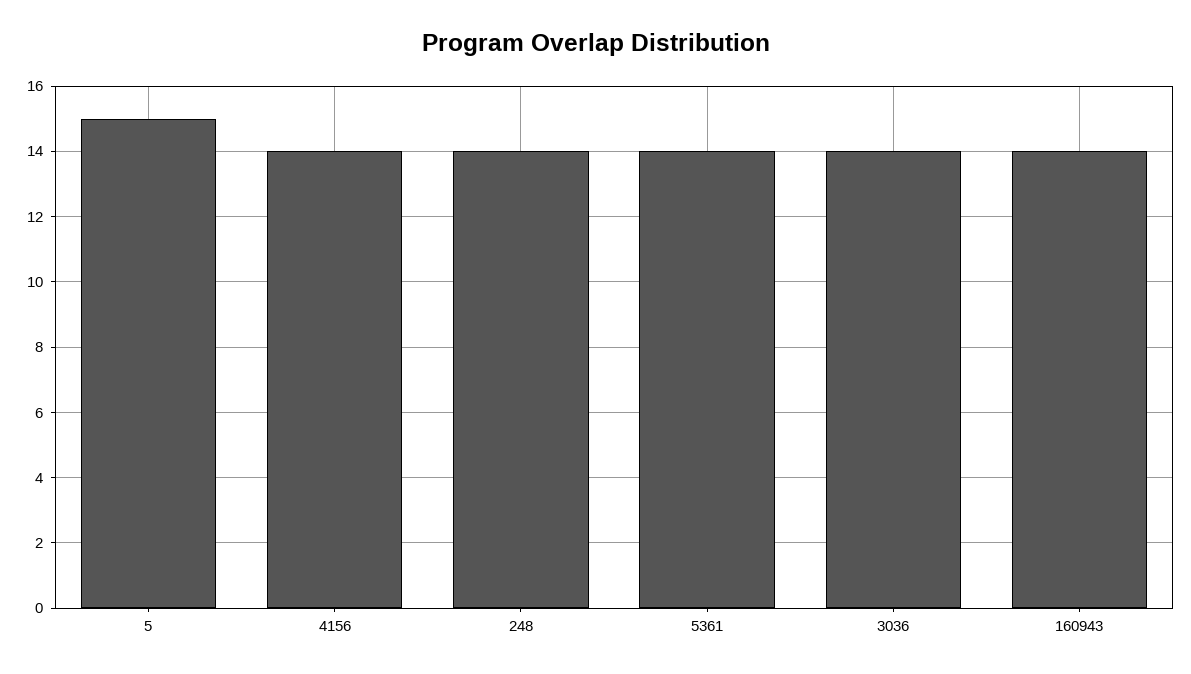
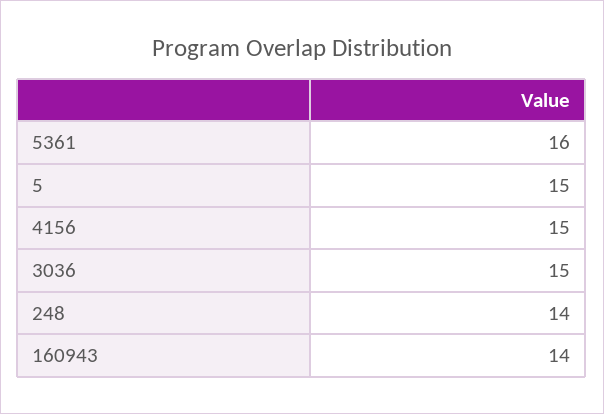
  {
    "5": 15,
-   "4156": 14,
+   "4156": 15,
    "248": 14,
-   "5361": 14,
+   "5361": 16,
-   "3036": 14,
+   "3036": 15,
    "160943": 14
  }

